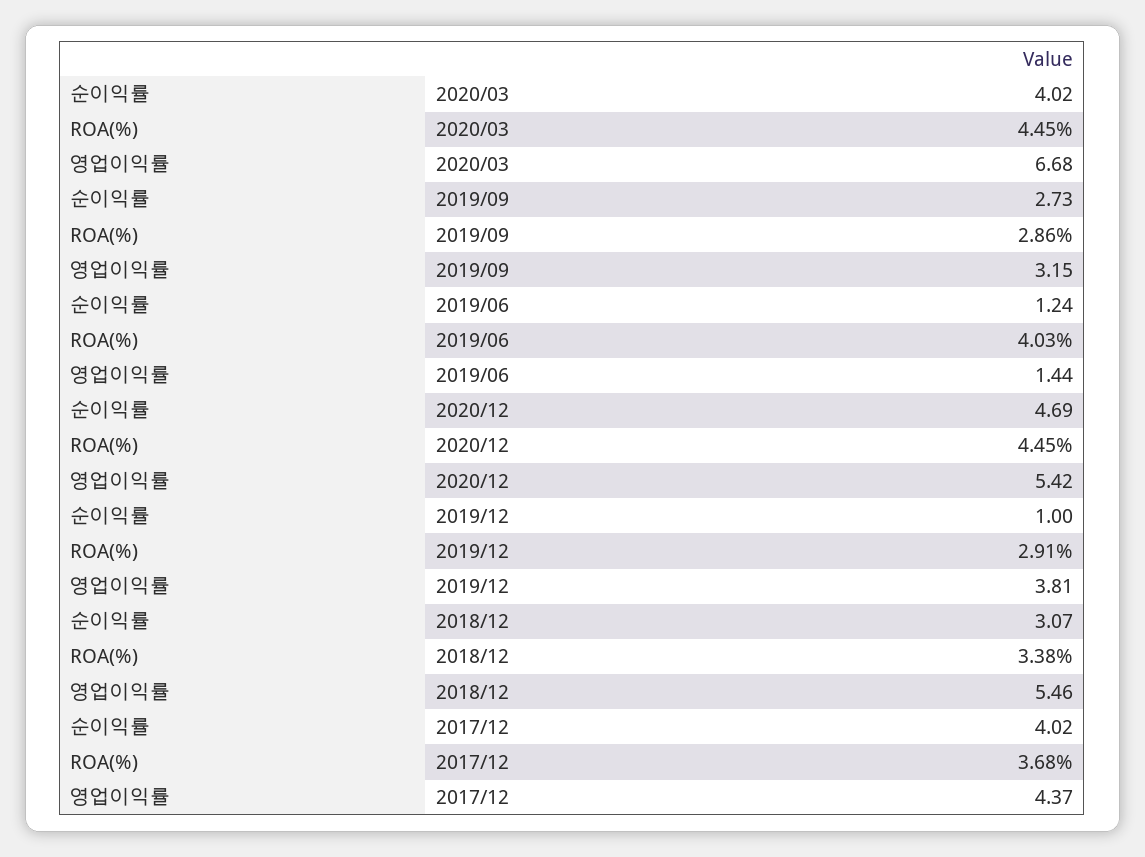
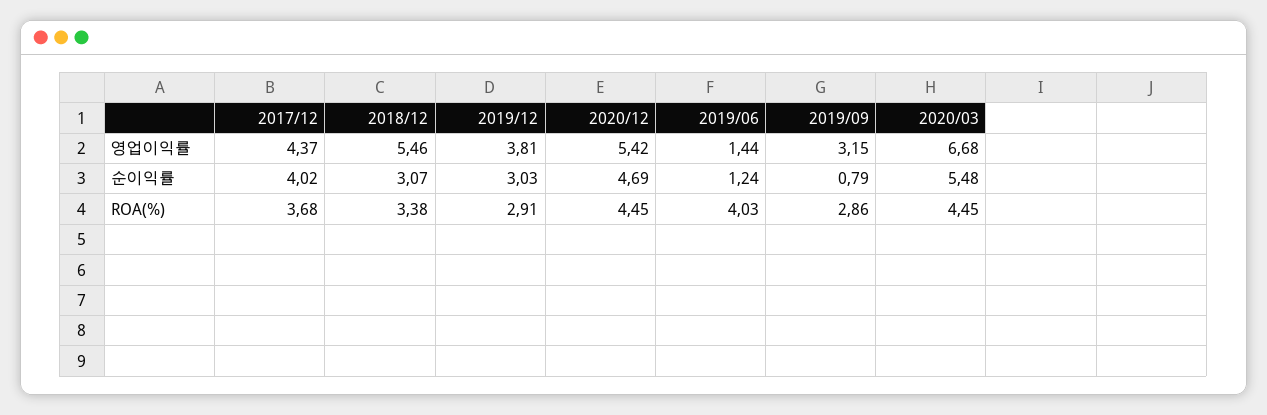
  {
    "순이익률": {
-     "2020/03": 4.02,
+     "2020/03": 5.48,
-     "2019/09": 2.73,
+     "2019/09": 0.79,
      "2019/06": 1.24,
      "2020/12": 4.69,
-     "2019/12": 1,
+     "2019/12": 3.03,
      "2018/12": 3.07,
      "2017/12": 4.02
    },
    "ROA(%)": {
      "2020/03": 4.45,
      "2019/09": 2.86,
      "2019/06": 4.03,
      "2020/12": 4.45,
      "2019/12": 2.91,
      "2018/12": 3.38,
      "2017/12": 3.68
    },
    "영업이익률": {
      "2020/03": 6.68,
      "2019/09": 3.15,
      "2019/06": 1.44,
      "2020/12": 5.42,
      "2019/12": 3.81,
      "2018/12": 5.46,
      "2017/12": 4.37
    }
  }

